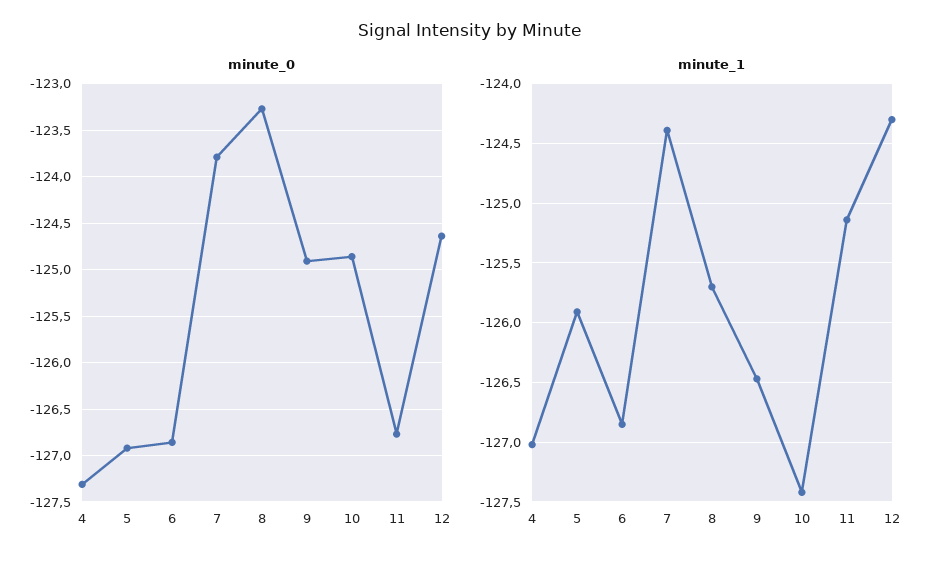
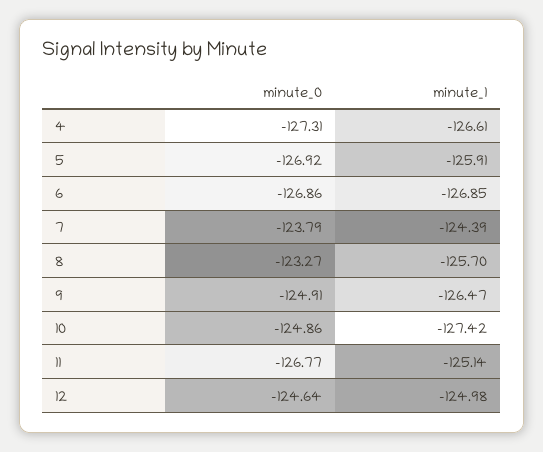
  {
    "minute_0": {
      "4": -127.31,
      "5": -126.92,
      "6": -126.86,
      "7": -123.79,
      "8": -123.27,
      "9": -124.91,
      "10": -124.86,
      "11": -126.77,
      "12": -124.64
    },
    "minute_1": {
-     "4": -127,
+     "4": -126.61,
      "5": -125.91,
      "6": -126.85,
      "7": -124.39,
      "8": -125.7,
      "9": -126.47,
      "10": -127.42,
      "11": -125.14,
-     "12": -124.3
+     "12": -124.98
    }
  }

